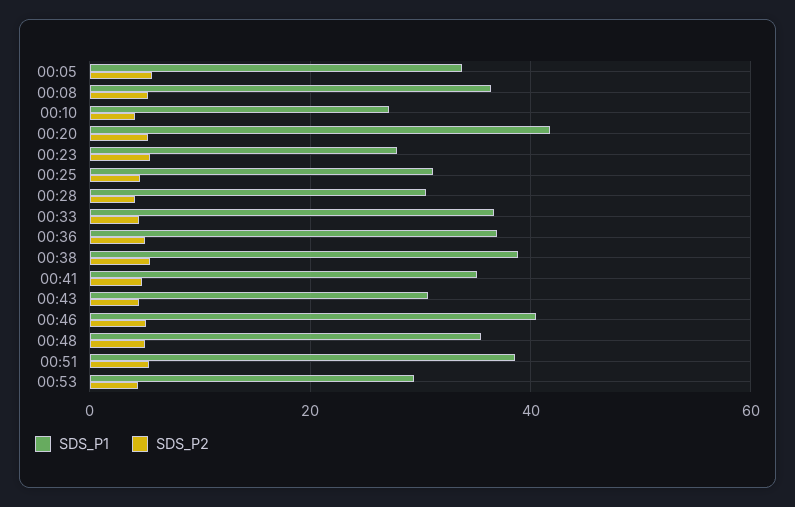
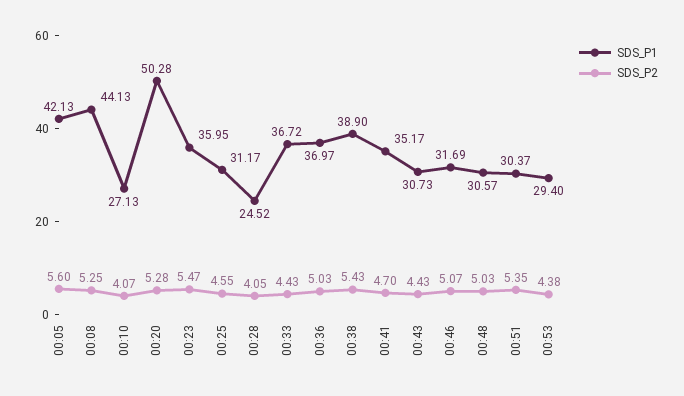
  {
    "SDS_P1": {
-     "00:05": 34,
+     "00:05": 42.13,
-     "00:08": 36,
+     "00:08": 44.13,
      "00:10": 27.13,
-     "00:20": 42,
+     "00:20": 50.28,
-     "00:23": 28,
+     "00:23": 35.95,
      "00:25": 31.17,
-     "00:28": 30,
+     "00:28": 24.52,
      "00:33": 36.72,
      "00:36": 36.97,
      "00:38": 38.9,
      "00:41": 35.17,
      "00:43": 30.73,
-     "00:46": 40,
+     "00:46": 31.69,
-     "00:48": 36,
+     "00:48": 30.57,
-     "00:51": 38,
+     "00:51": 30.37,
      "00:53": 29.4
    },
    "SDS_P2": {
      "00:05": 5.6,
      "00:08": 5.25,
      "00:10": 4.07,
      "00:20": 5.28,
      "00:23": 5.47,
      "00:25": 4.55,
      "00:28": 4.05,
      "00:33": 4.43,
      "00:36": 5.03,
      "00:38": 5.43,
      "00:41": 4.7,
      "00:43": 4.43,
      "00:46": 5.07,
      "00:48": 5.03,
      "00:51": 5.35,
      "00:53": 4.38
    }
  }

